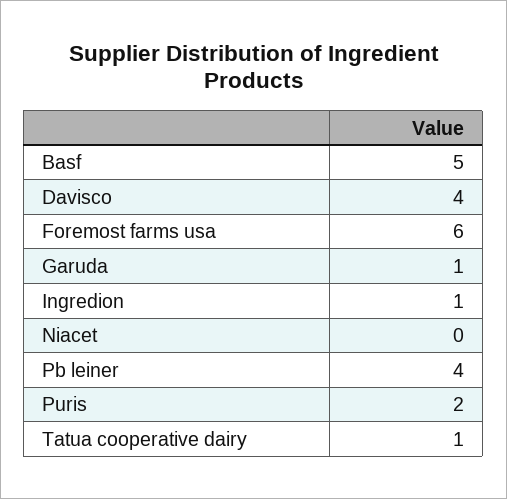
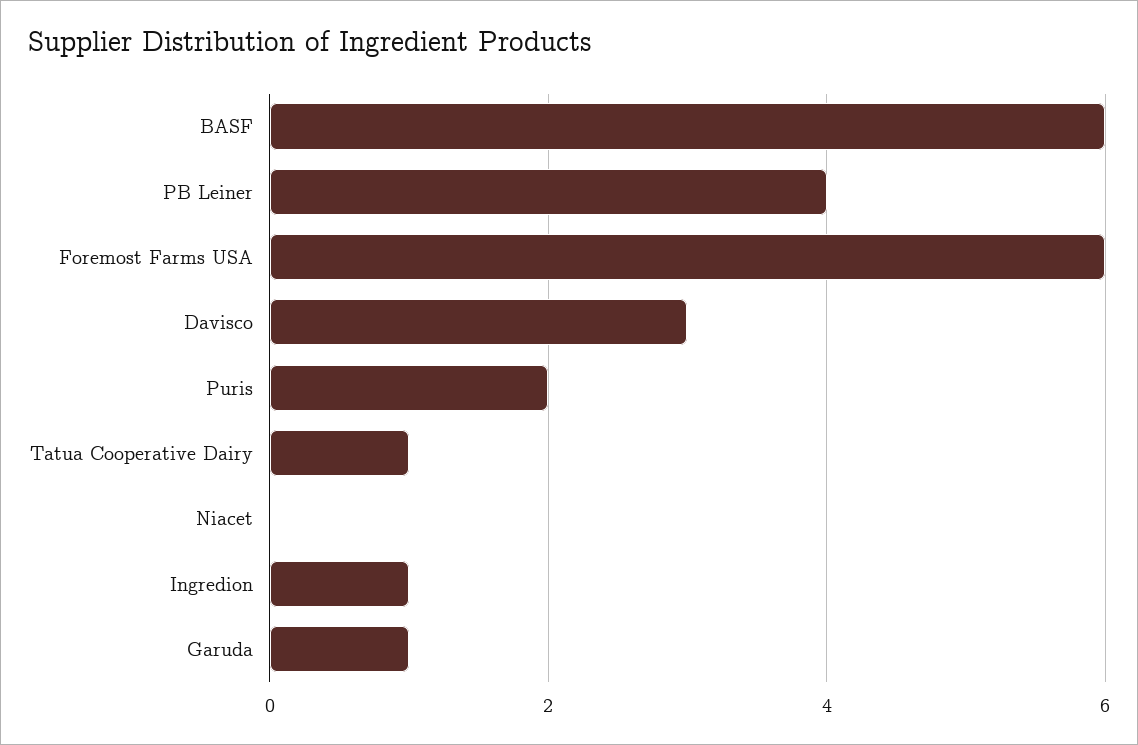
  {
-   "Basf": 5,
+   "Basf": 6,
-   "Davisco": 4,
+   "Davisco": 3,
    "Foremost farms usa": 6,
    "Garuda": 1,
    "Ingredion": 1,
    "Niacet": 0,
    "Pb leiner": 4,
    "Puris": 2,
    "Tatua cooperative dairy": 1
  }

